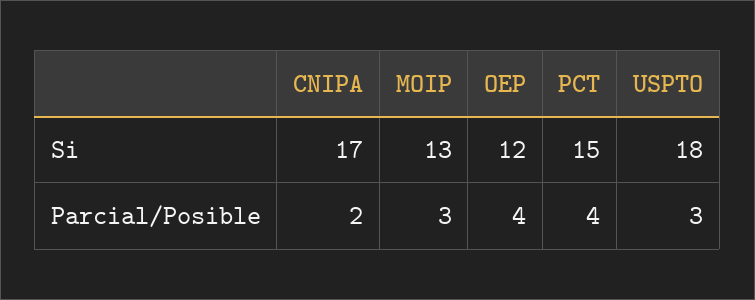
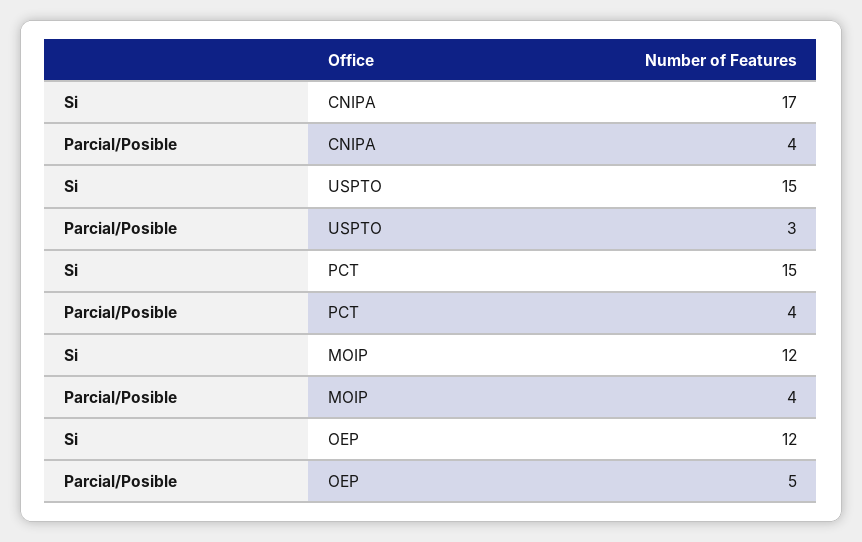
  {
    "CNIPA": {
      "Si": 17,
-     "Parcial/Posible": 2
+     "Parcial/Posible": 4
    },
    "MOIP": {
-     "Si": 13,
+     "Si": 12,
-     "Parcial/Posible": 3
+     "Parcial/Posible": 4
    },
    "OEP": {
      "Si": 12,
-     "Parcial/Posible": 4
+     "Parcial/Posible": 5
    },
    "PCT": {
      "Si": 15,
      "Parcial/Posible": 4
    },
    "USPTO": {
-     "Si": 18,
+     "Si": 15,
      "Parcial/Posible": 3
    }
  }

